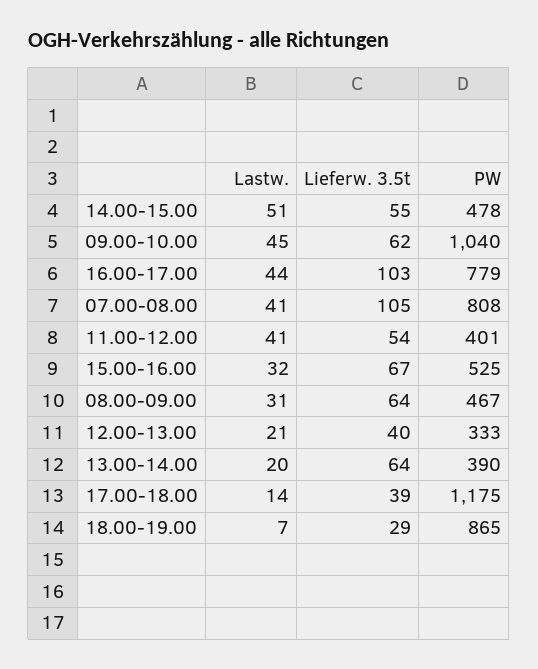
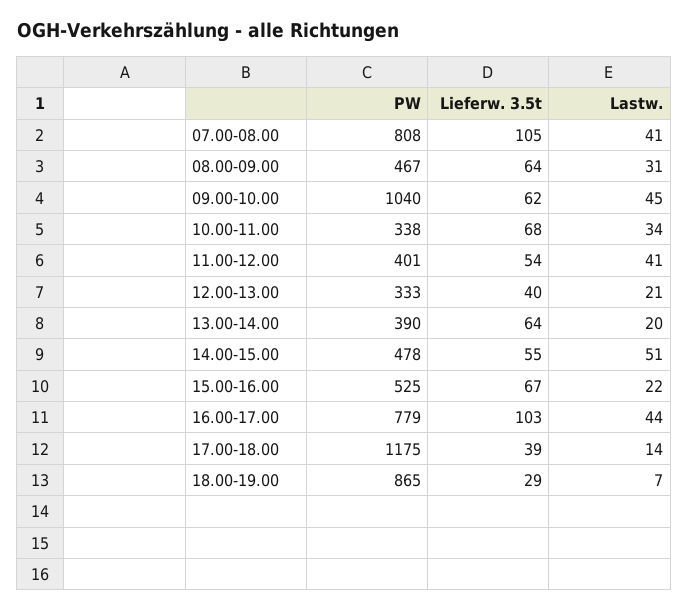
  {
    "Lastw.": {
      "14.00-15.00": 51,
      "09.00-10.00": 45,
      "16.00-17.00": 44,
      "07.00-08.00": 41,
      "11.00-12.00": 41,
-     "15.00-16.00": 32,
+     "15.00-16.00": 22,
      "08.00-09.00": 31,
      "12.00-13.00": 21,
      "13.00-14.00": 20,
      "17.00-18.00": 14,
-     "18.00-19.00": 7
+     "18.00-19.00": 7,
+     "10.00-11.00": 34
    },
    "Lieferw. 3.5t": {
      "14.00-15.00": 55,
      "09.00-10.00": 62,
      "16.00-17.00": 103,
      "07.00-08.00": 105,
      "11.00-12.00": 54,
      "15.00-16.00": 67,
      "08.00-09.00": 64,
      "12.00-13.00": 40,
      "13.00-14.00": 64,
      "17.00-18.00": 39,
-     "18.00-19.00": 29
+     "18.00-19.00": 29,
+     "10.00-11.00": 68
    },
    "PW": {
      "14.00-15.00": 478,
      "09.00-10.00": 1040,
      "16.00-17.00": 779,
      "07.00-08.00": 808,
      "11.00-12.00": 401,
      "15.00-16.00": 525,
      "08.00-09.00": 467,
      "12.00-13.00": 333,
      "13.00-14.00": 390,
      "17.00-18.00": 1175,
-     "18.00-19.00": 865
+     "18.00-19.00": 865,
+     "10.00-11.00": 338
    }
  }

